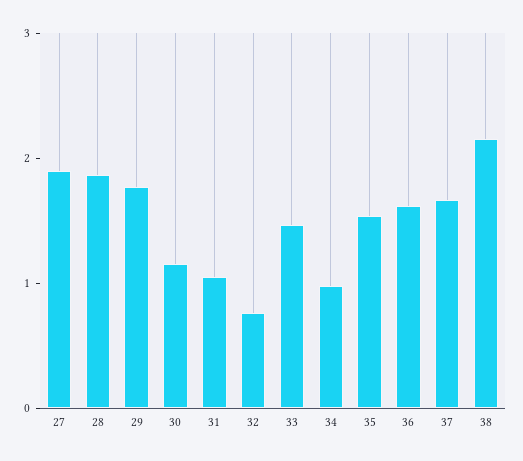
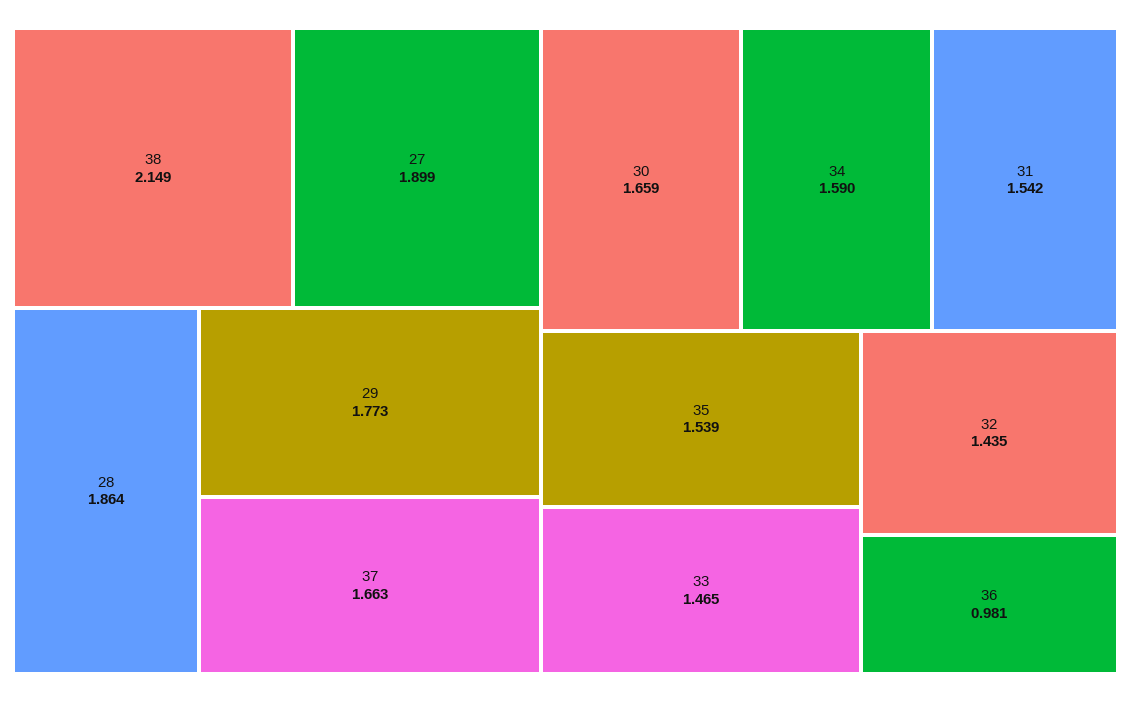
  {
    "27": 1.899,
    "28": 1.864,
    "29": 1.773,
-   "30": 1.2,
+   "30": 1.659,
-   "31": 1,
+   "31": 1.542,
-   "32": 0.8,
+   "32": 1.435,
    "33": 1.465,
-   "34": 1,
+   "34": 1.59,
    "35": 1.539,
-   "36": 1.6,
+   "36": 0.981,
    "37": 1.663,
    "38": 2.149
  }

